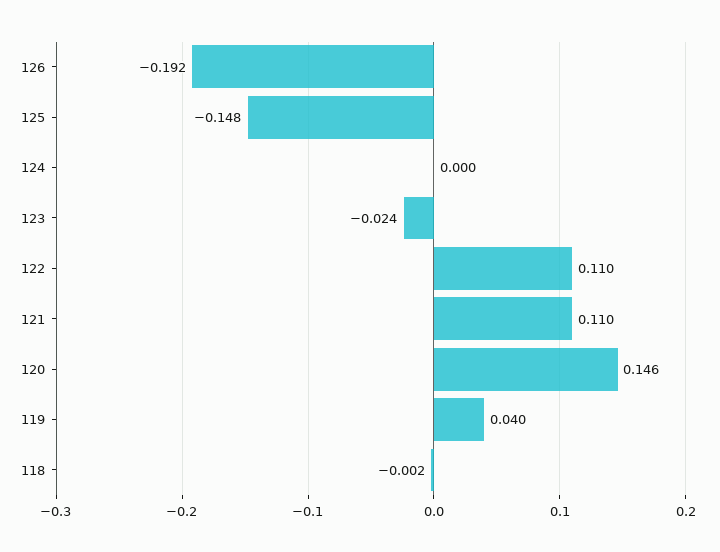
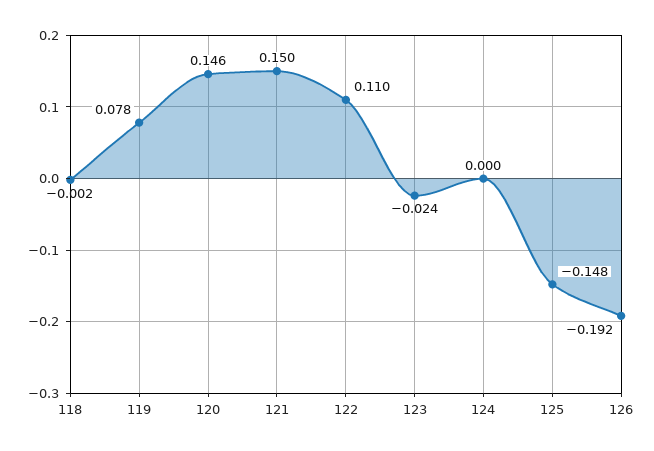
  {
    "126": -0.192,
    "125": -0.148,
    "124": 0,
    "123": -0.024,
    "122": 0.11,
-   "121": 0.11,
+   "121": 0.15,
    "120": 0.146,
-   "119": 0.04,
+   "119": 0.078,
    "118": -0.002
  }

